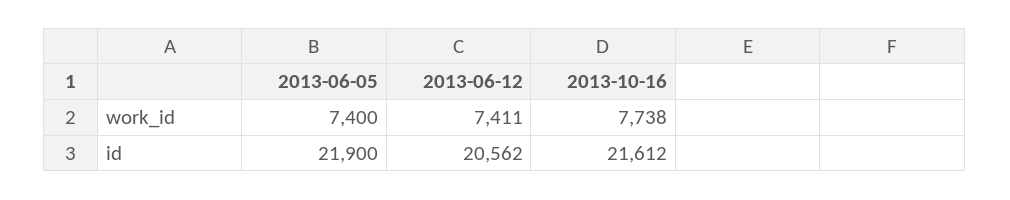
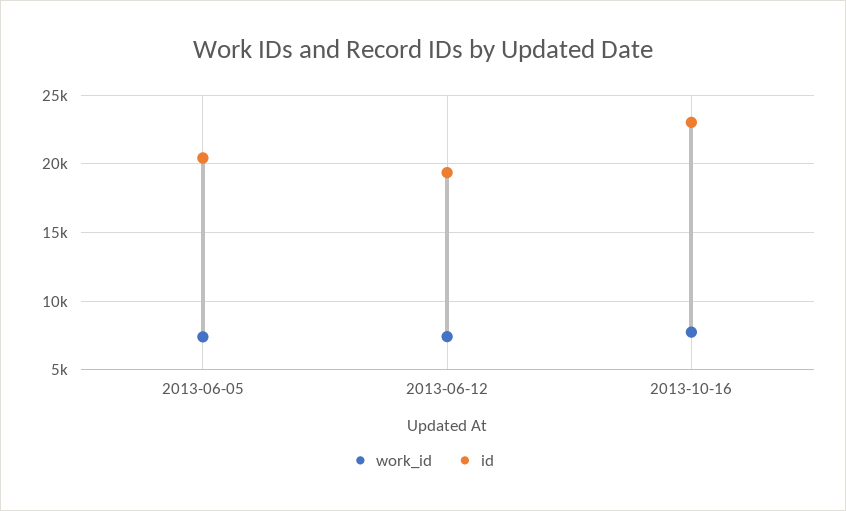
  {
    "work_id": {
      "2013-06-05": 7400,
      "2013-06-12": 7411,
      "2013-10-16": 7738
    },
    "id": {
-     "2013-06-05": 21900,
+     "2013-06-05": 20500,
-     "2013-06-12": 20562,
+     "2013-06-12": 19500,
-     "2013-10-16": 21612
+     "2013-10-16": 23000
    }
  }

